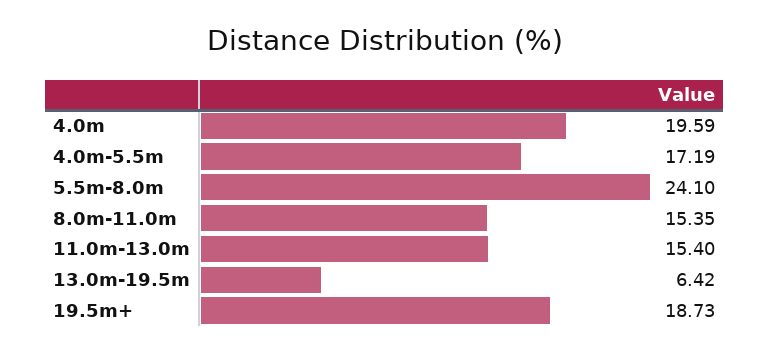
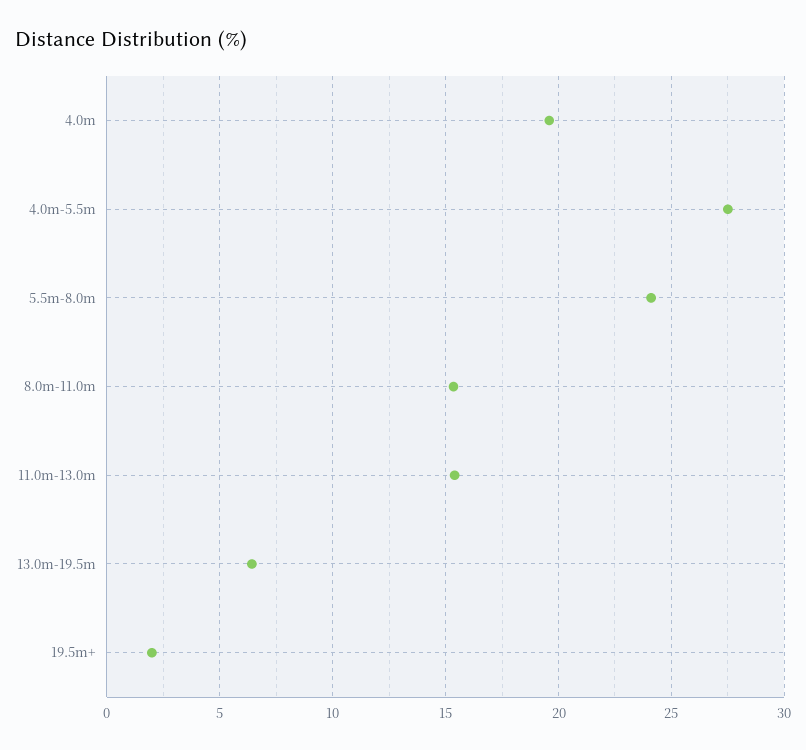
  {
    "4.0m": 19.59,
-   "4.0m-5.5m": 17.19,
+   "4.0m-5.5m": 27.5,
    "5.5m-8.0m": 24.1,
    "8.0m-11.0m": 15.35,
    "11.0m-13.0m": 15.4,
    "13.0m-19.5m": 6.42,
-   "19.5m+": 18.73
+   "19.5m+": 2
  }

